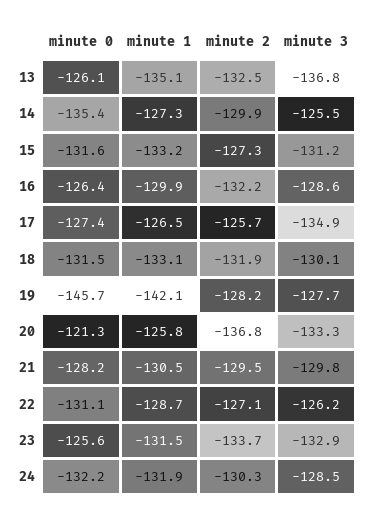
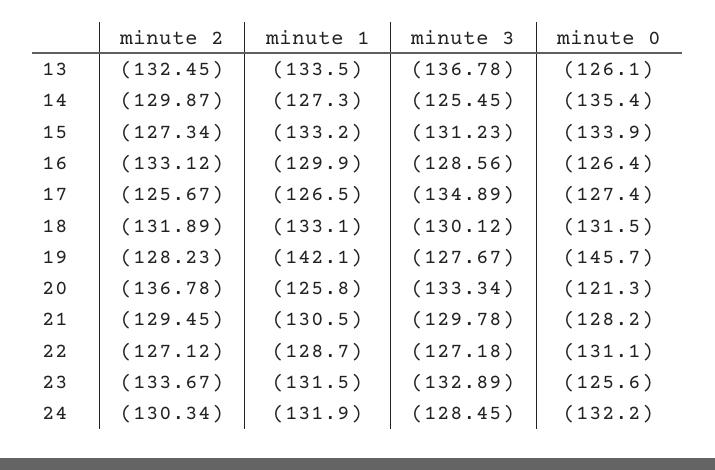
  {
    "minute 0": {
      "13": -126.1,
      "14": -135.4,
-     "15": -131.6,
+     "15": -133.9,
      "16": -126.4,
      "17": -127.4,
      "18": -131.5,
      "19": -145.7,
      "20": -121.3,
      "21": -128.2,
      "22": -131.1,
      "23": -125.6,
      "24": -132.2
    },
    "minute 1": {
-     "13": -135.1,
+     "13": -133.5,
      "14": -127.3,
      "15": -133.2,
      "16": -129.9,
      "17": -126.5,
      "18": -133.1,
      "19": -142.1,
      "20": -125.8,
      "21": -130.5,
      "22": -128.7,
      "23": -131.5,
      "24": -131.9
    },
    "minute 2": {
      "13": -132.45,
      "14": -129.87,
      "15": -127.34,
-     "16": -132.2,
+     "16": -133.12,
      "17": -125.67,
      "18": -131.89,
      "19": -128.23,
      "20": -136.78,
      "21": -129.45,
      "22": -127.12,
      "23": -133.67,
      "24": -130.34
    },
    "minute 3": {
      "13": -136.78,
      "14": -125.45,
      "15": -131.23,
      "16": -128.56,
      "17": -134.89,
      "18": -130.12,
      "19": -127.67,
      "20": -133.34,
      "21": -129.78,
-     "22": -126.2,
+     "22": -127.18,
      "23": -132.89,
      "24": -128.45
    }
  }

